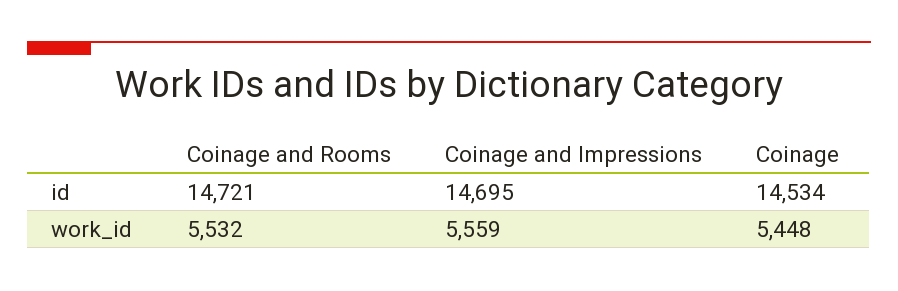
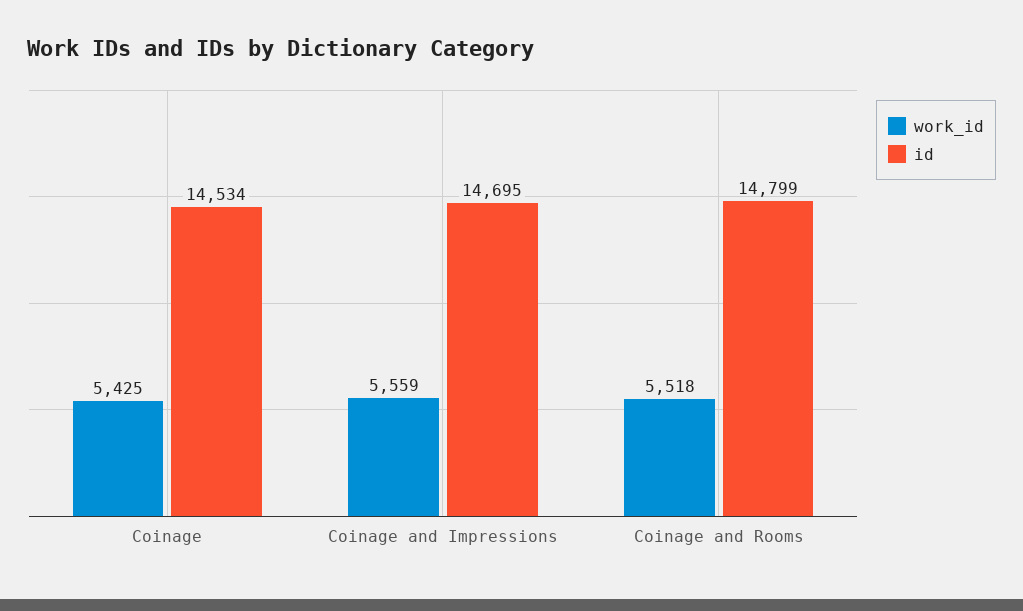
  {
    "id": {
-     "Coinage and Rooms": 14721,
+     "Coinage and Rooms": 14799,
      "Coinage and Impressions": 14695,
      "Coinage": 14534
    },
    "work_id": {
-     "Coinage and Rooms": 5532,
+     "Coinage and Rooms": 5518,
      "Coinage and Impressions": 5559,
-     "Coinage": 5448
+     "Coinage": 5425
    }
  }

